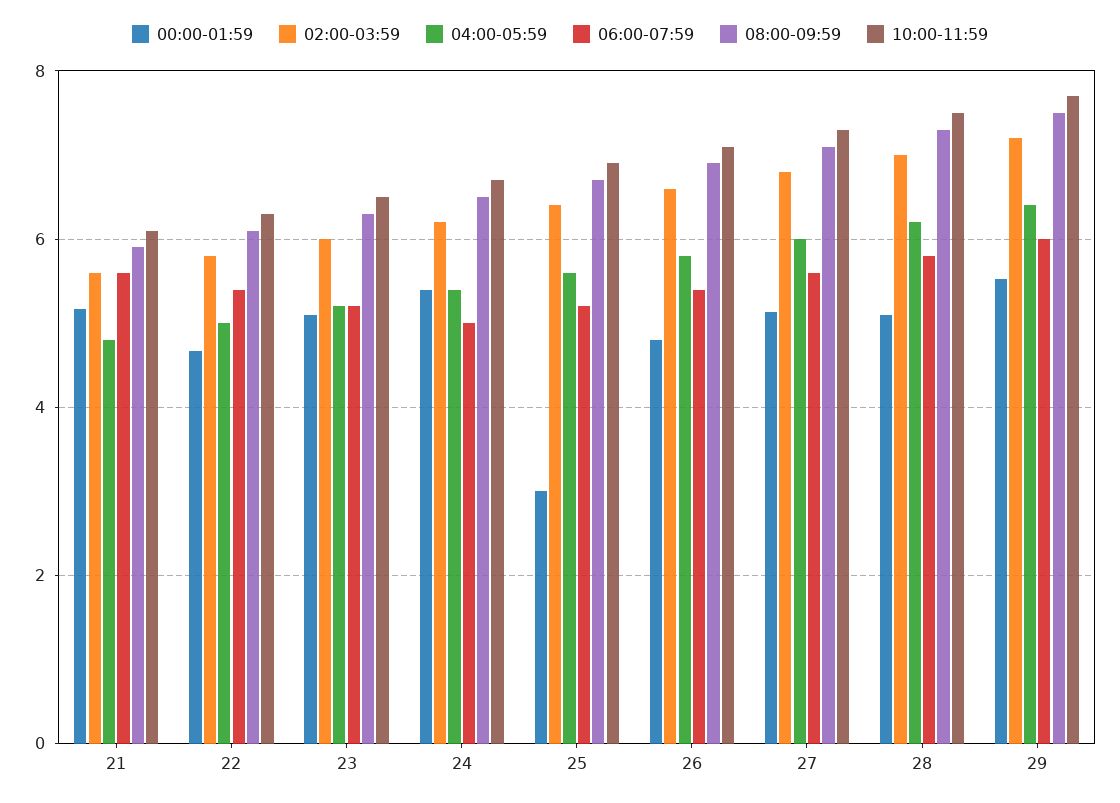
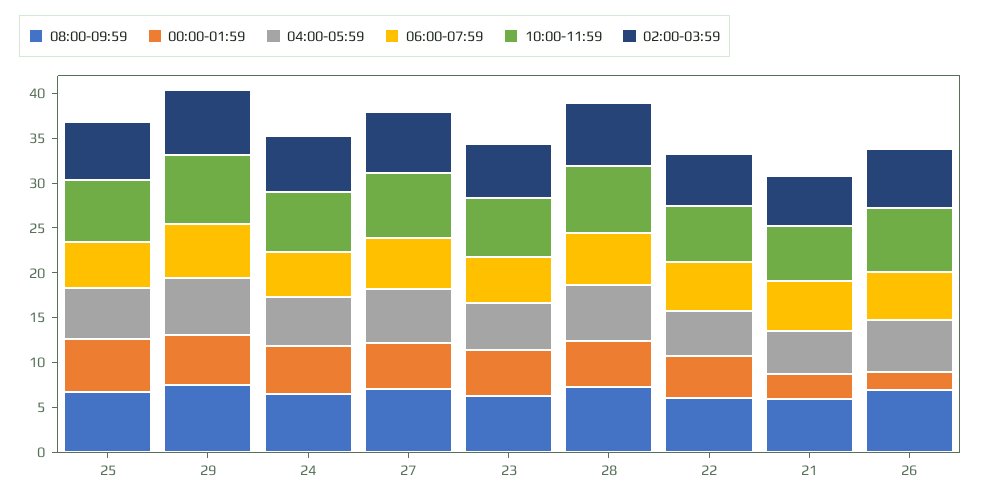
  {
    "00:00-01:59": {
-     "21": 5.2,
+     "21": 3,
      "22": 4.6,
      "23": 5.2,
      "24": 5.4,
-     "25": 3,
+     "25": 6,
-     "26": 4.8,
+     "26": 2,
      "27": 5.2,
      "28": 5.2,
      "29": 5.6
    },
    "02:00-03:59": {
      "21": 5.6,
      "22": 5.8,
      "23": 6,
      "24": 6.2,
      "25": 6.4,
      "26": 6.6,
      "27": 6.8,
      "28": 7,
      "29": 7.2
    },
    "04:00-05:59": {
      "21": 4.8,
      "22": 5,
      "23": 5.2,
      "24": 5.4,
      "25": 5.6,
      "26": 5.8,
      "27": 6,
      "28": 6.2,
      "29": 6.4
    },
    "06:00-07:59": {
      "21": 5.6,
      "22": 5.4,
      "23": 5.2,
      "24": 5,
      "25": 5.2,
      "26": 5.4,
      "27": 5.6,
      "28": 5.8,
      "29": 6
    },
    "08:00-09:59": {
      "21": 6,
      "22": 6.2,
      "23": 6.4,
      "24": 6.6,
      "25": 6.8,
      "26": 7,
      "27": 7.2,
      "28": 7.4,
      "29": 7.6
    },
    "10:00-11:59": {
      "21": 6.2,
      "22": 6.4,
      "23": 6.6,
      "24": 6.8,
      "25": 7,
      "26": 7.2,
      "27": 7.4,
      "28": 7.6,
      "29": 7.8
    }
  }

